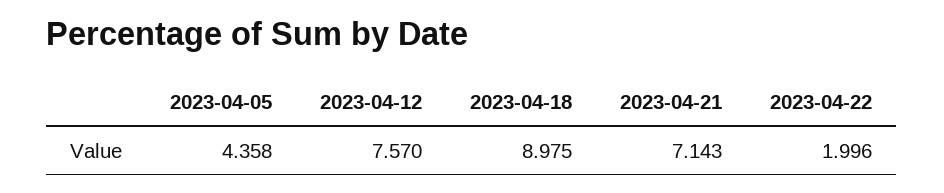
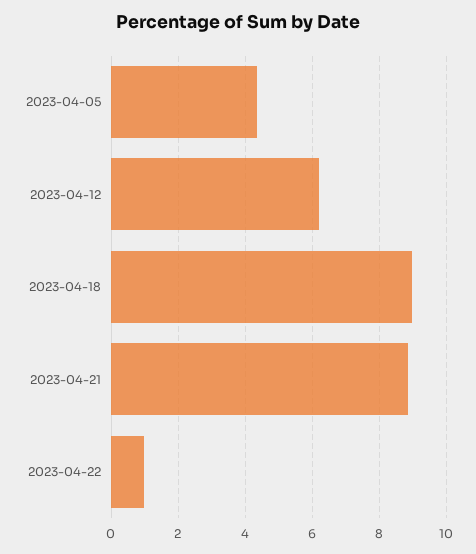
  {
    "2023-04-05": 4.358,
-   "2023-04-12": 7.57,
+   "2023-04-12": 6.2,
    "2023-04-18": 8.975,
-   "2023-04-21": 7.143,
+   "2023-04-21": 8.8,
-   "2023-04-22": 1.996
+   "2023-04-22": 1
  }

